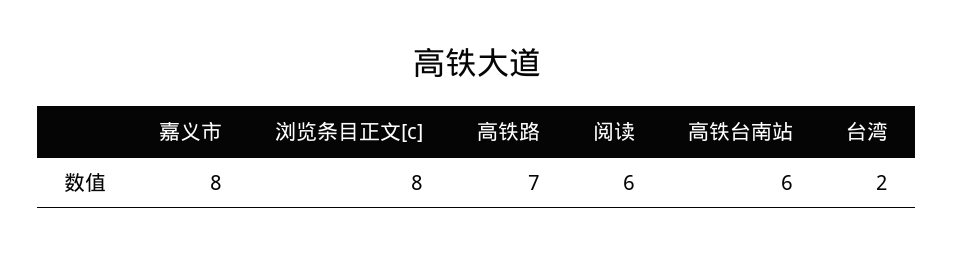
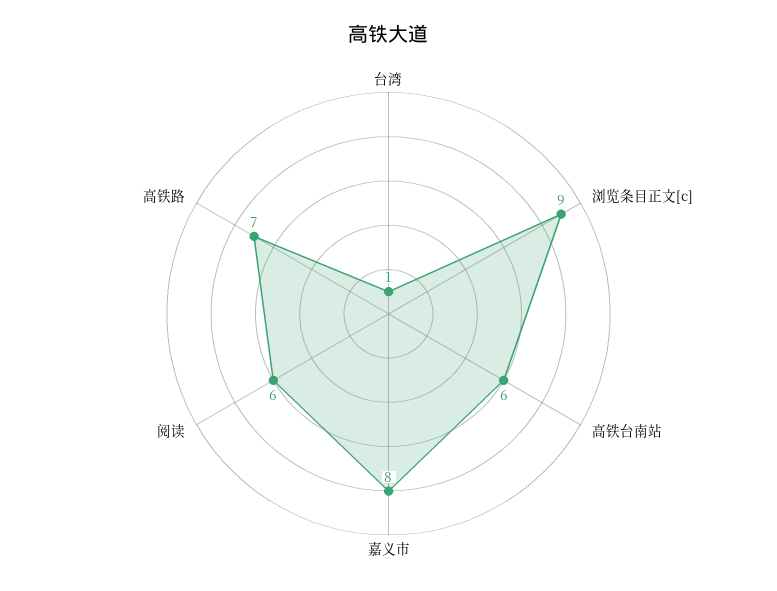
  {
    "嘉义市": 8,
-   "浏览条目正文[c]": 8,
+   "浏览条目正文[c]": 9,
    "高铁路": 7,
    "阅读": 6,
    "高铁台南站": 6,
-   "台湾": 2
+   "台湾": 1
  }

